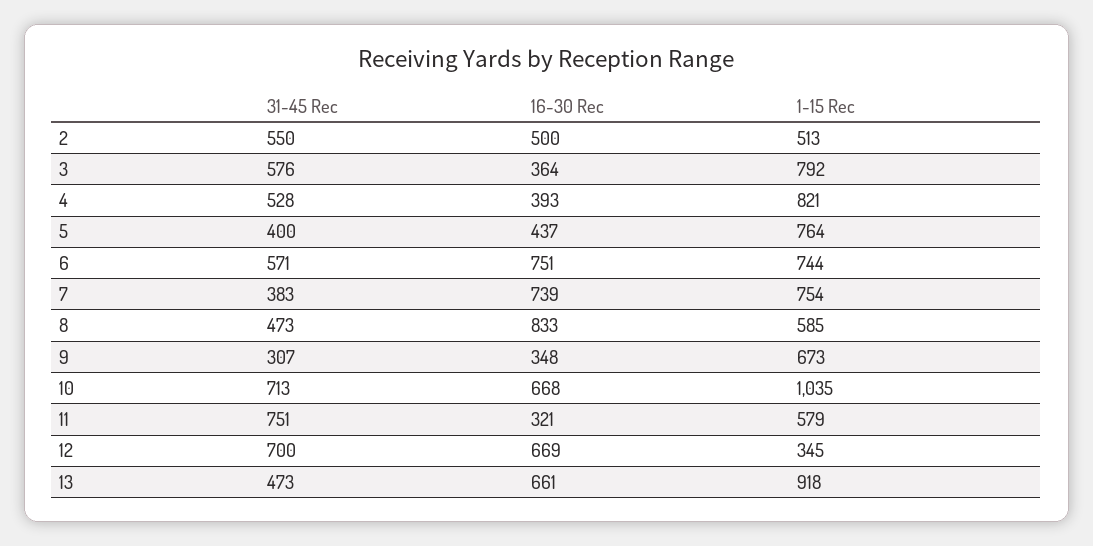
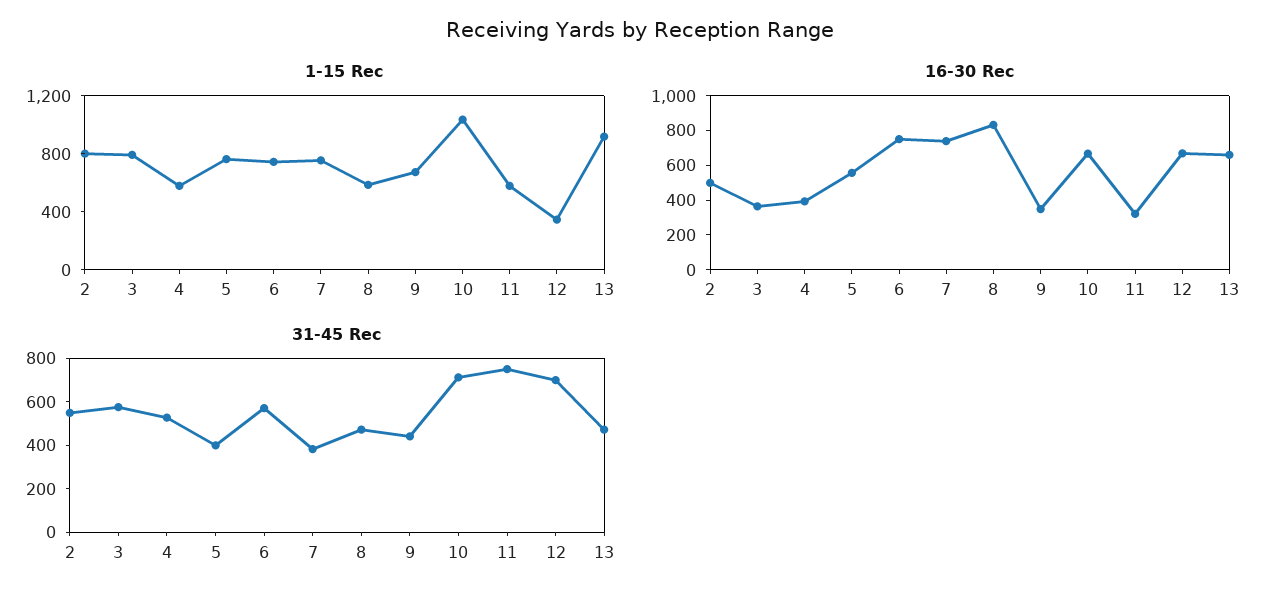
  {
    "31-45 Rec": {
      "2": 550,
      "3": 576,
      "4": 528,
      "5": 400,
      "6": 571,
      "7": 383,
      "8": 473,
-     "9": 307,
+     "9": 450,
      "10": 713,
      "11": 751,
      "12": 700,
      "13": 473
    },
    "16-30 Rec": {
      "2": 500,
      "3": 364,
      "4": 393,
-     "5": 437,
+     "5": 550,
      "6": 751,
      "7": 739,
      "8": 833,
      "9": 348,
      "10": 668,
      "11": 321,
      "12": 669,
      "13": 661
    },
    "1-15 Rec": {
-     "2": 513,
+     "2": 800,
      "3": 792,
-     "4": 821,
+     "4": 600,
      "5": 764,
      "6": 744,
      "7": 754,
      "8": 585,
      "9": 673,
      "10": 1035,
      "11": 579,
      "12": 345,
      "13": 918
    }
  }

